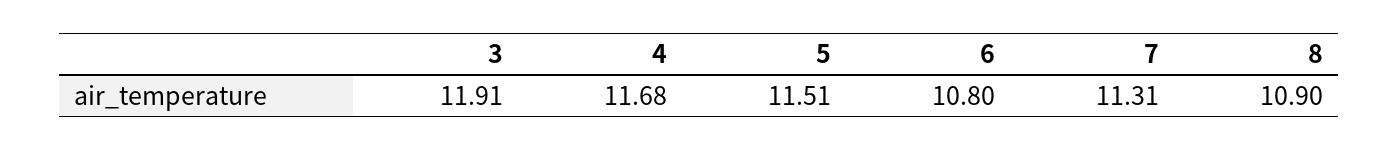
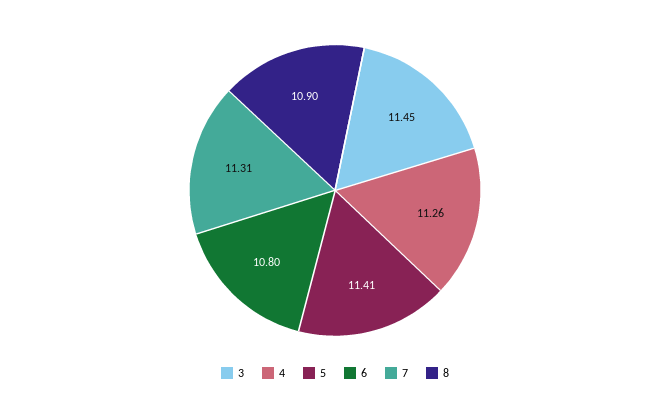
  {
-   "3": 11.91,
+   "3": 11.45,
-   "4": 11.68,
+   "4": 11.26,
-   "5": 11.51,
+   "5": 11.41,
    "6": 10.8,
    "7": 11.31,
    "8": 10.9
  }

